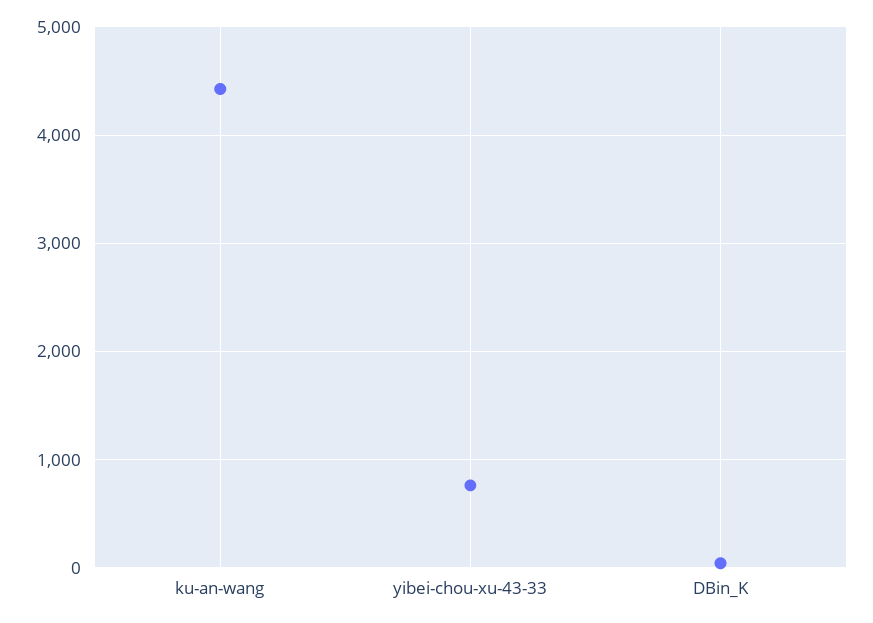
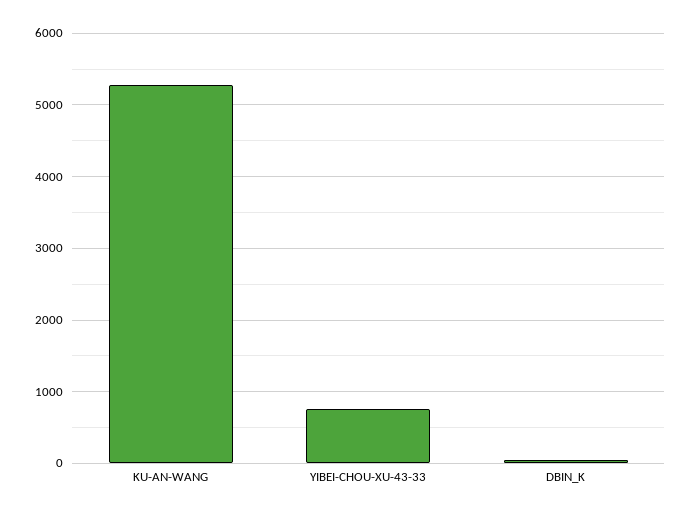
  {
-   "ku-an-wang": 4400,
+   "ku-an-wang": 5300,
    "yibei-chou-xu-43-33": 800,
    "DBin_K": 0
  }

